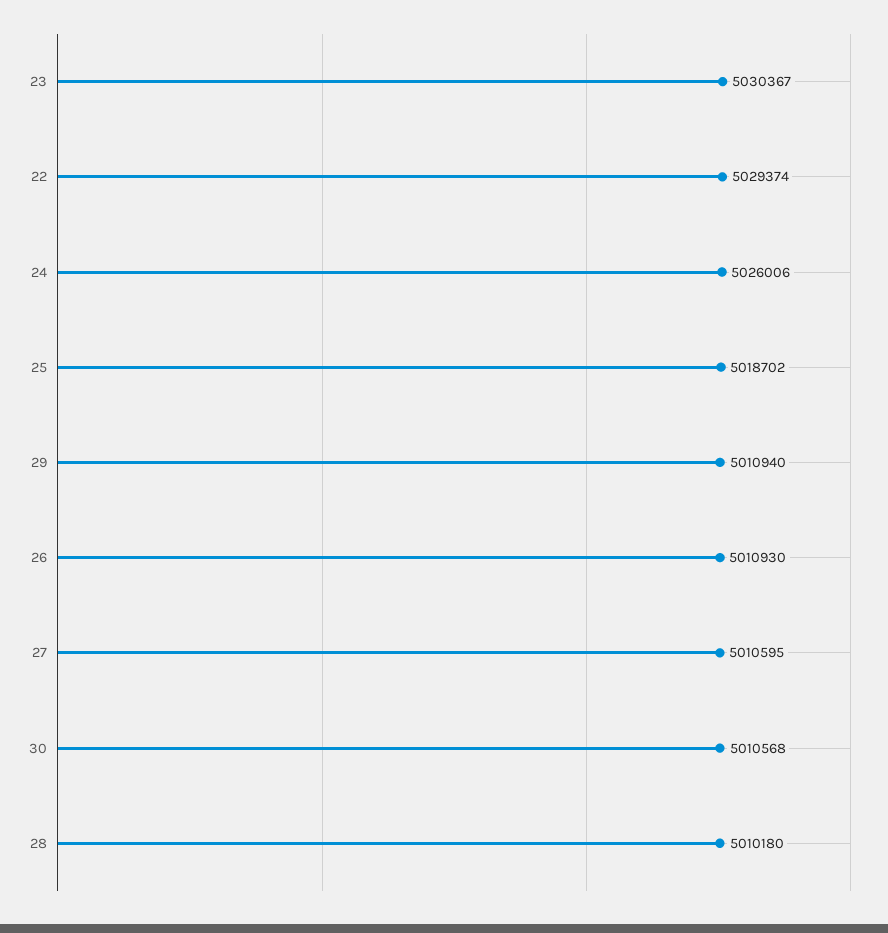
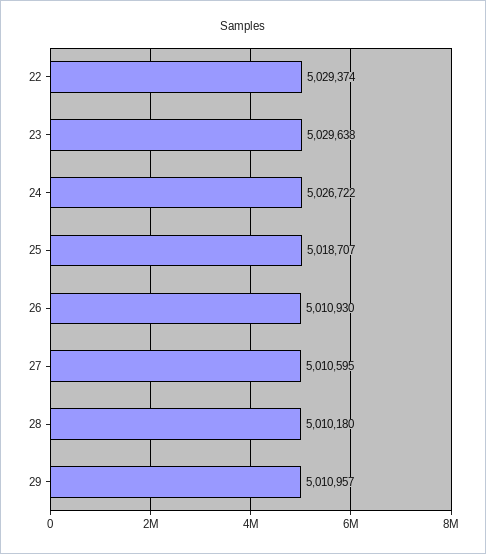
  {
-   "23": 5030367,
+   "23": 5029638,
    "22": 5029374,
-   "24": 5026006,
+   "24": 5026722,
-   "25": 5018702,
+   "25": 5018707,
-   "29": 5010940,
+   "29": 5010957,
    "26": 5010930,
    "27": 5010595,
-   "30": 5010568,
    "28": 5010180
  }

